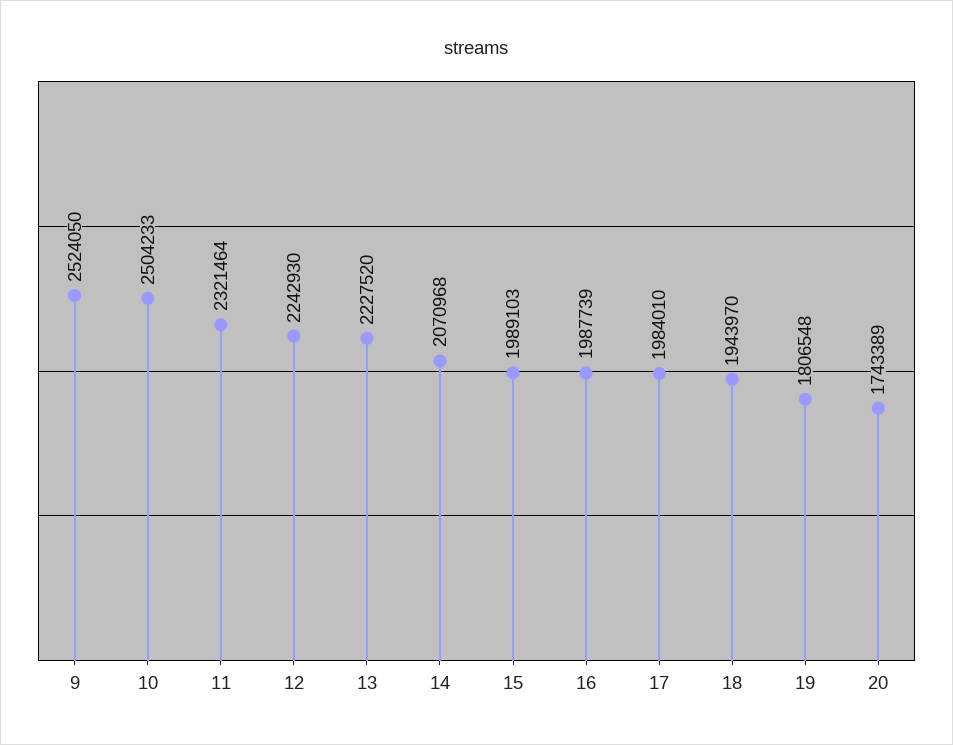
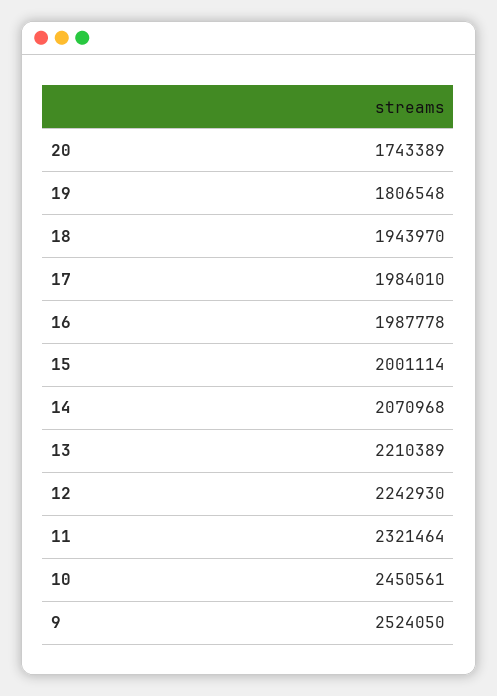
  {
    "9": 2524050,
-   "10": 2504233,
+   "10": 2450561,
    "11": 2321464,
    "12": 2242930,
-   "13": 2227520,
+   "13": 2210389,
    "14": 2070968,
-   "15": 1989103,
+   "15": 2001114,
-   "16": 1987739,
+   "16": 1987778,
    "17": 1984010,
    "18": 1943970,
    "19": 1806548,
    "20": 1743389
  }

